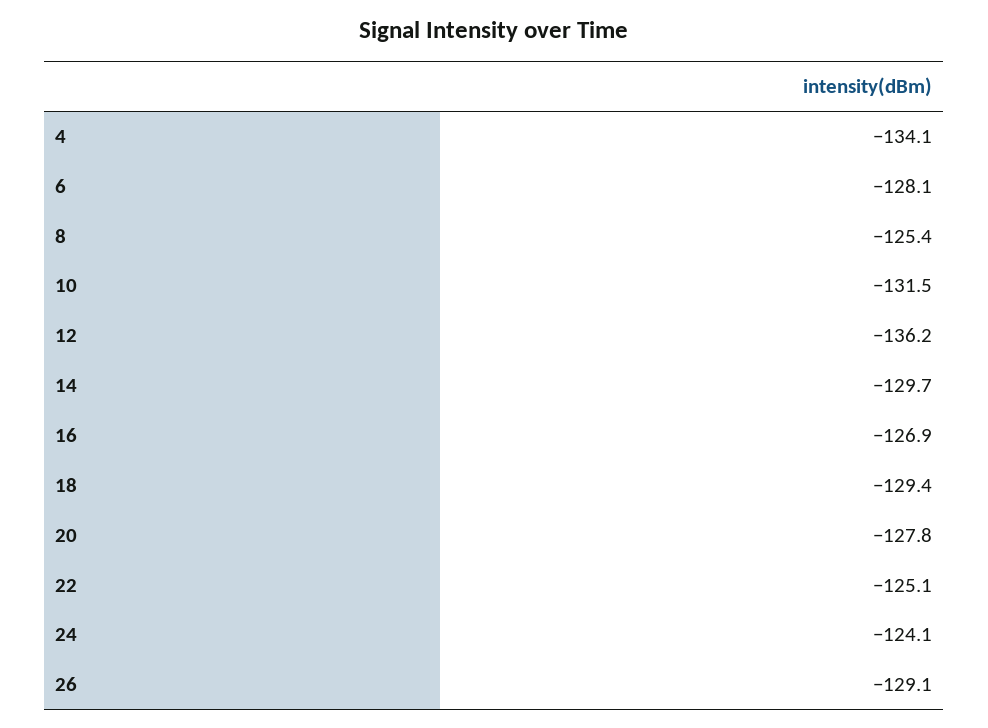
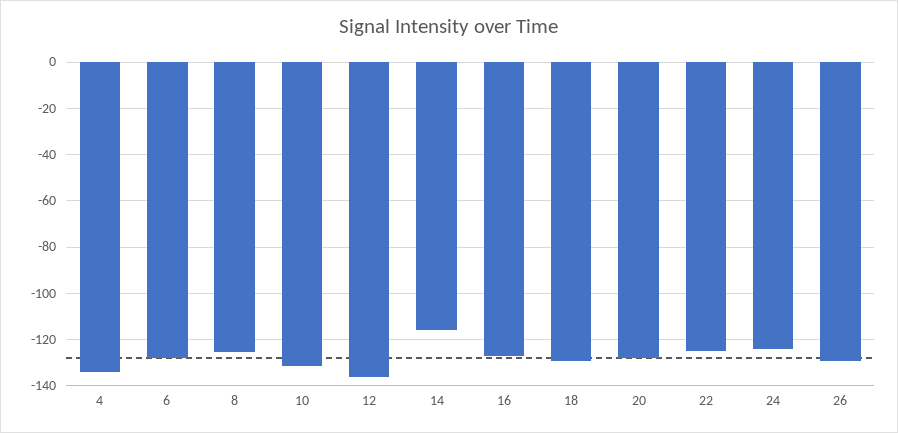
  {
    "4": -134.1,
    "6": -128.1,
    "8": -125.4,
    "10": -131.5,
    "12": -136.2,
-   "14": -129.7,
+   "14": -115,
    "16": -126.9,
    "18": -129.4,
    "20": -127.8,
    "22": -125.1,
    "24": -124.1,
    "26": -129.1
  }

